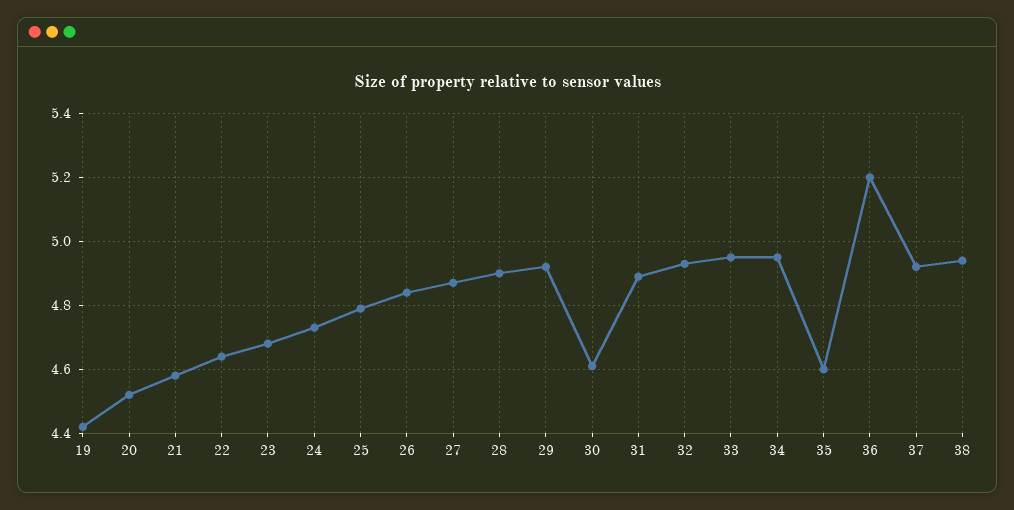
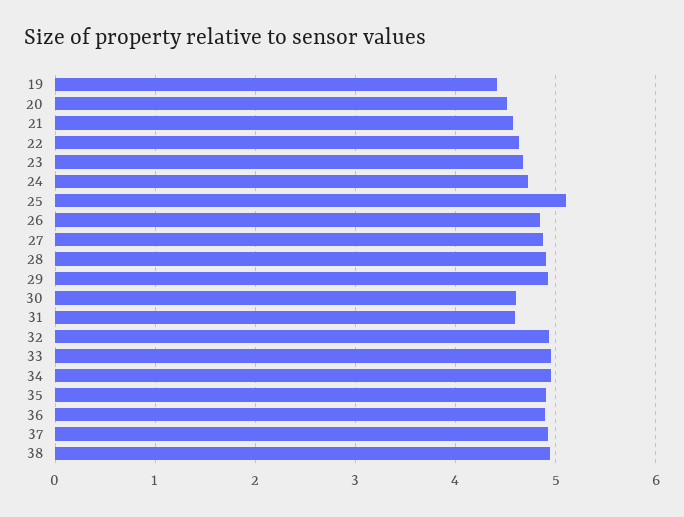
  {
    "19": 4.4,
    "20": 4.5,
    "21": 4.6,
    "22": 4.65,
    "23": 4.7,
    "24": 4.75,
-   "25": 4.8,
+   "25": 5.1,
    "26": 4.85,
    "27": 4.85,
    "28": 4.9,
    "29": 4.9,
    "30": 4.6,
-   "31": 4.9,
+   "31": 4.6,
    "32": 4.95,
    "33": 4.95,
    "34": 4.95,
-   "35": 4.6,
+   "35": 4.9,
-   "36": 5.2,
+   "36": 4.9,
    "37": 4.9,
    "38": 4.95
  }

